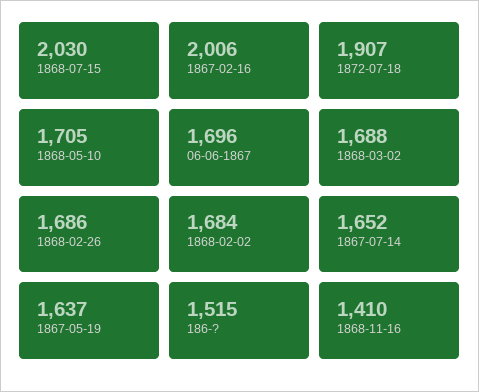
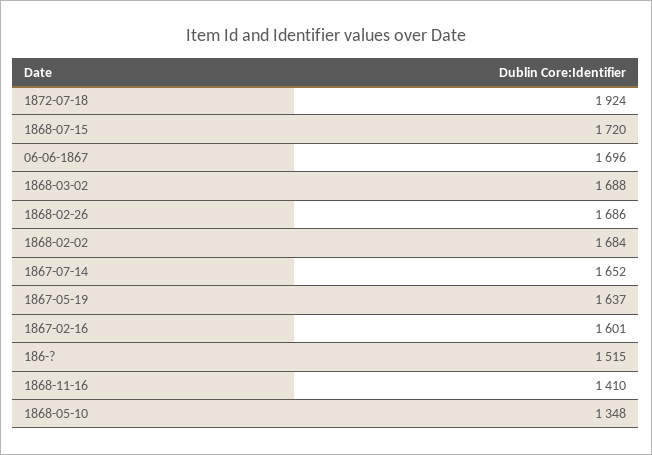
  {
-   "1868-07-15": 2030,
+   "1868-07-15": 1720,
-   "1867-02-16": 2006,
+   "1867-02-16": 1601,
-   "1872-07-18": 1907,
+   "1872-07-18": 1924,
-   "1868-05-10": 1705,
+   "1868-05-10": 1348,
    "06-06-1867": 1696,
    "1868-03-02": 1688,
    "1868-02-26": 1686,
    "1868-02-02": 1684,
    "1867-07-14": 1652,
    "1867-05-19": 1637,
    "186-?": 1515,
    "1868-11-16": 1410
  }

